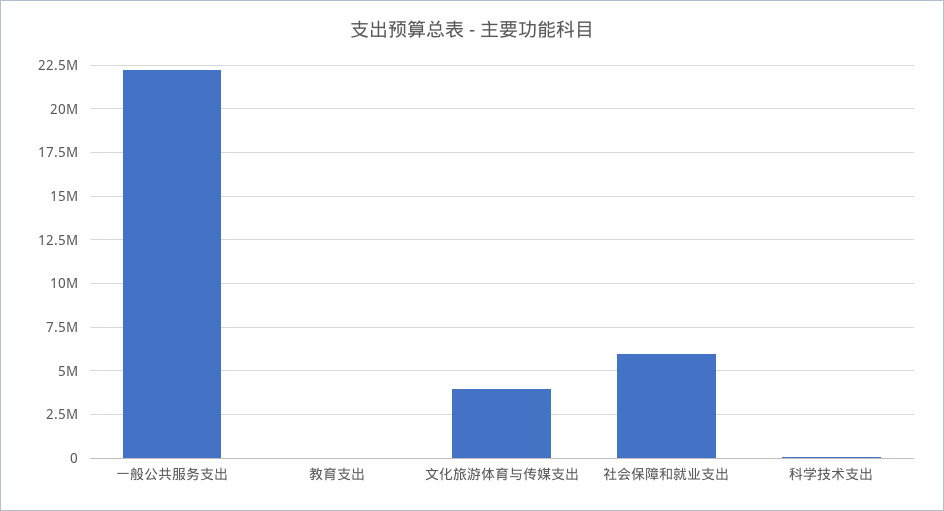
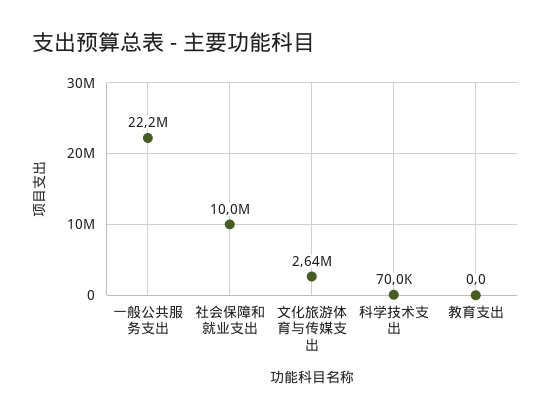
  {
    "一般公共服务支出": 22200000,
    "教育支出": 0,
-   "文化旅游体育与传媒支出": 4000000,
+   "文化旅游体育与传媒支出": 2640000,
-   "社会保障和就业支出": 6000000,
+   "社会保障和就业支出": 10000000,
    "科学技术支出": 70000
  }

